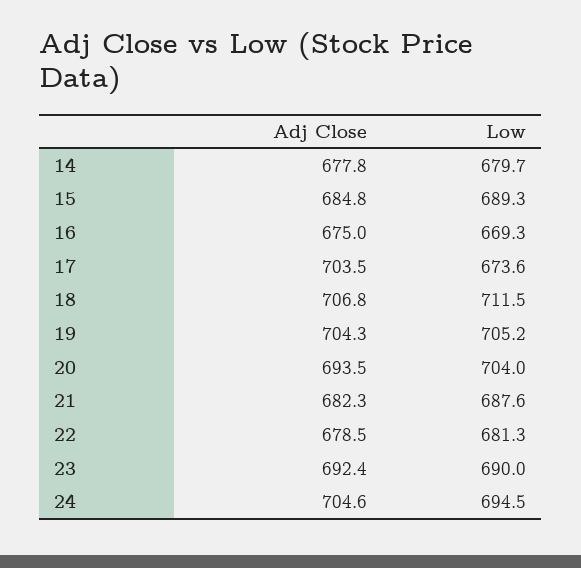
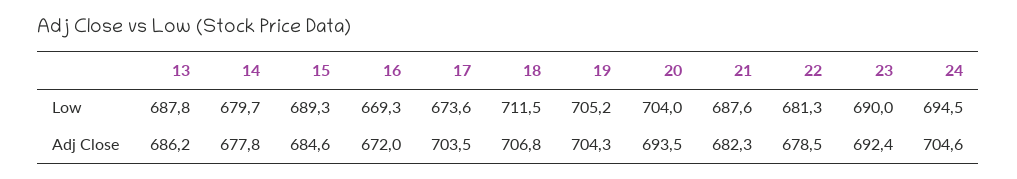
  {
    "Adj Close": {
      "14": 677.8,
-     "15": 684.8,
+     "15": 684.6,
-     "16": 675,
+     "16": 672,
      "17": 703.5,
      "18": 706.8,
      "19": 704.3,
      "20": 693.5,
      "21": 682.3,
      "22": 678.5,
      "23": 692.4,
-     "24": 704.6
+     "24": 704.6,
+     "13": 686.2
    },
    "Low": {
      "14": 679.7,
      "15": 689.3,
      "16": 669.3,
      "17": 673.6,
      "18": 711.5,
      "19": 705.2,
      "20": 704,
      "21": 687.6,
      "22": 681.3,
      "23": 690,
-     "24": 694.5
+     "24": 694.5,
+     "13": 687.8
    }
  }

